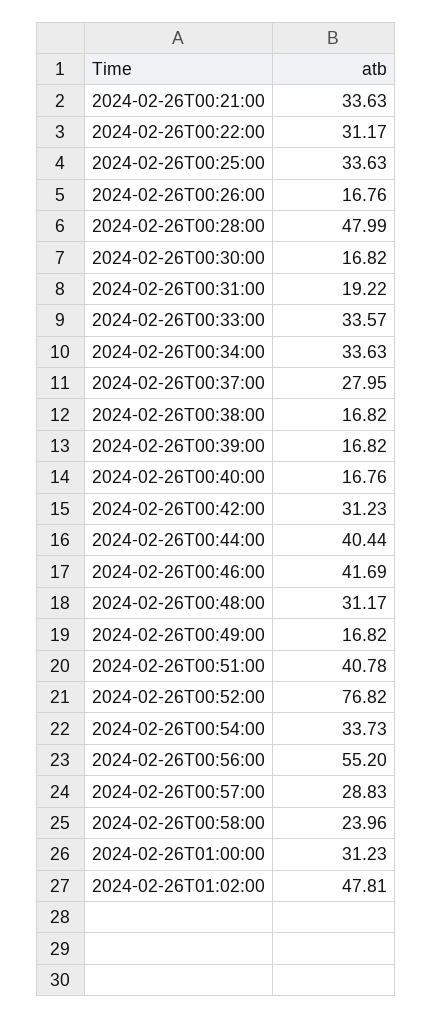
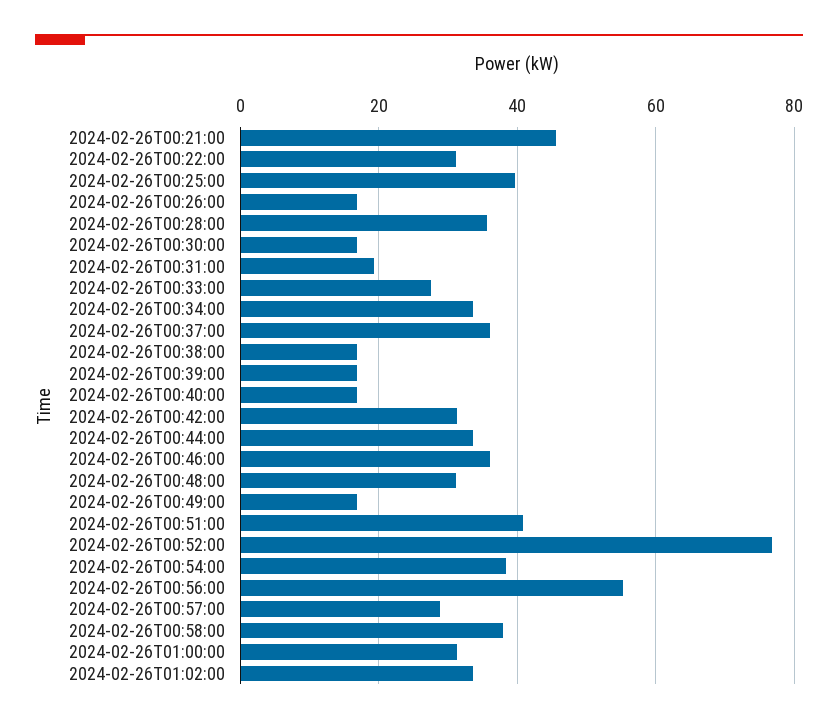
  {
-   "2024-02-26T00:21:00": 33.63,
+   "2024-02-26T00:21:00": 46,
    "2024-02-26T00:22:00": 31.17,
-   "2024-02-26T00:25:00": 33.63,
+   "2024-02-26T00:25:00": 40,
    "2024-02-26T00:26:00": 16.76,
-   "2024-02-26T00:28:00": 47.99,
+   "2024-02-26T00:28:00": 36,
    "2024-02-26T00:30:00": 16.82,
    "2024-02-26T00:31:00": 19.22,
-   "2024-02-26T00:33:00": 33.57,
+   "2024-02-26T00:33:00": 28,
    "2024-02-26T00:34:00": 33.63,
-   "2024-02-26T00:37:00": 27.95,
+   "2024-02-26T00:37:00": 36,
    "2024-02-26T00:38:00": 16.82,
    "2024-02-26T00:39:00": 16.82,
    "2024-02-26T00:40:00": 16.76,
    "2024-02-26T00:42:00": 31.23,
-   "2024-02-26T00:44:00": 40.44,
+   "2024-02-26T00:44:00": 34,
-   "2024-02-26T00:46:00": 41.69,
+   "2024-02-26T00:46:00": 36,
    "2024-02-26T00:48:00": 31.17,
    "2024-02-26T00:49:00": 16.82,
    "2024-02-26T00:51:00": 40.78,
    "2024-02-26T00:52:00": 76.82,
-   "2024-02-26T00:54:00": 33.73,
+   "2024-02-26T00:54:00": 38,
    "2024-02-26T00:56:00": 55.2,
    "2024-02-26T00:57:00": 28.83,
-   "2024-02-26T00:58:00": 23.96,
+   "2024-02-26T00:58:00": 38,
    "2024-02-26T01:00:00": 31.23,
-   "2024-02-26T01:02:00": 47.81
+   "2024-02-26T01:02:00": 34
  }

